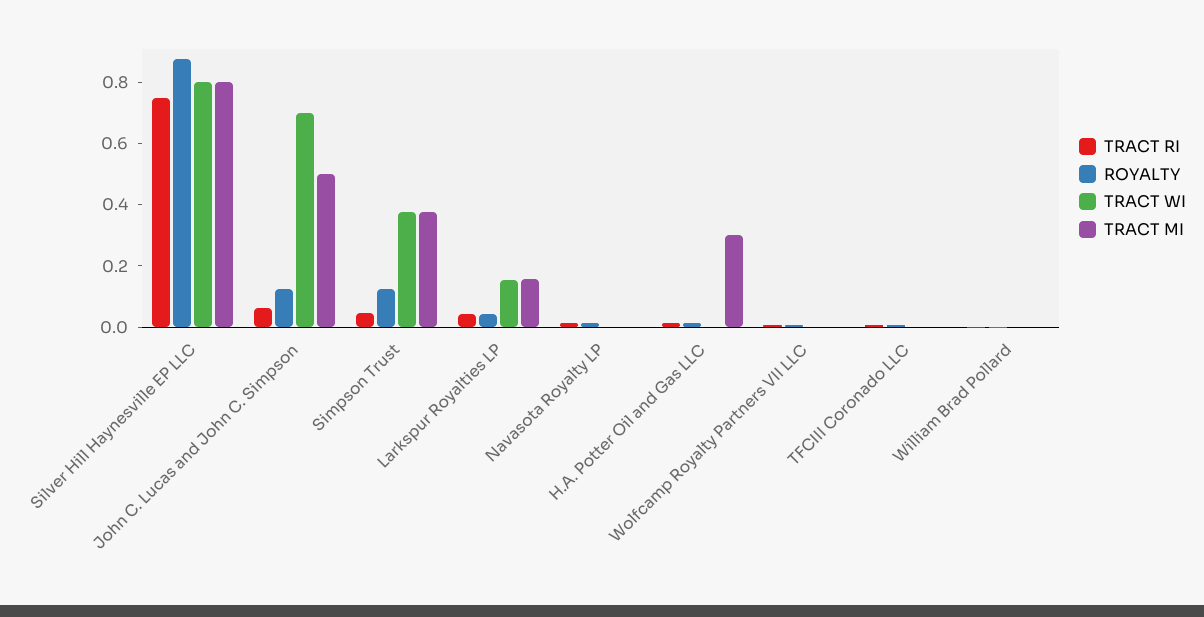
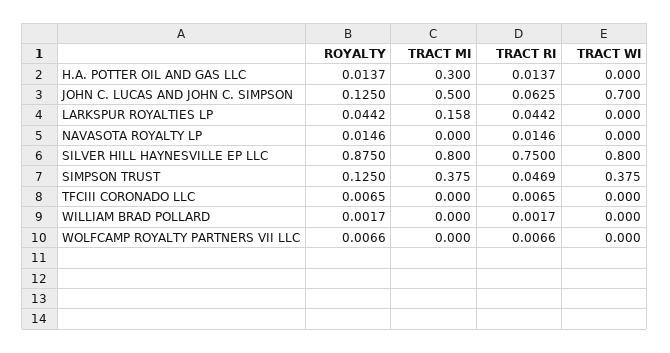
  {
    "TRACT RI": {
      "Silver Hill Haynesville EP LLC": 0.75,
      "John C. Lucas and John C. Simpson": 0.0625,
      "Simpson Trust": 0.0469,
      "Larkspur Royalties LP": 0.0442,
      "Navasota Royalty LP": 0.0146,
      "H.A. Potter Oil and Gas LLC": 0.0137,
      "Wolfcamp Royalty Partners VII LLC": 0.0066,
      "TFCIII Coronado LLC": 0.0065,
      "William Brad Pollard": 0.0017
    },
    "ROYALTY": {
      "Silver Hill Haynesville EP LLC": 0.875,
      "John C. Lucas and John C. Simpson": 0.125,
      "Simpson Trust": 0.125,
      "Larkspur Royalties LP": 0.0442,
      "Navasota Royalty LP": 0.0146,
      "H.A. Potter Oil and Gas LLC": 0.0137,
      "Wolfcamp Royalty Partners VII LLC": 0.0066,
      "TFCIII Coronado LLC": 0.0065,
      "William Brad Pollard": 0.0017
    },
    "TRACT WI": {
      "Silver Hill Haynesville EP LLC": 0.8,
      "John C. Lucas and John C. Simpson": 0.7,
      "Simpson Trust": 0.375,
-     "Larkspur Royalties LP": 0.15,
+     "Larkspur Royalties LP": 0,
      "Navasota Royalty LP": 0,
      "H.A. Potter Oil and Gas LLC": 0,
      "Wolfcamp Royalty Partners VII LLC": 0,
      "TFCIII Coronado LLC": 0,
      "William Brad Pollard": 0
    },
    "TRACT MI": {
      "Silver Hill Haynesville EP LLC": 0.8,
      "John C. Lucas and John C. Simpson": 0.5,
      "Simpson Trust": 0.375,
      "Larkspur Royalties LP": 0.158,
      "Navasota Royalty LP": 0,
      "H.A. Potter Oil and Gas LLC": 0.3,
      "Wolfcamp Royalty Partners VII LLC": 0,
      "TFCIII Coronado LLC": 0,
      "William Brad Pollard": 0
    }
  }

